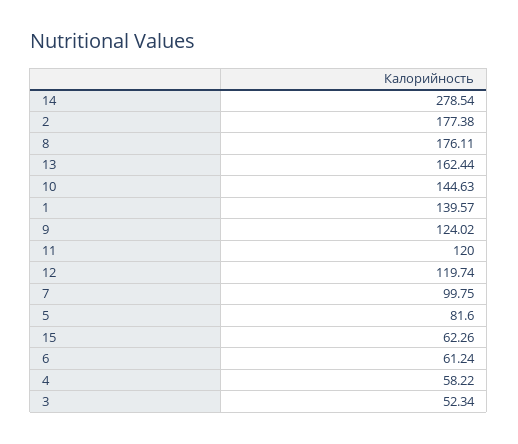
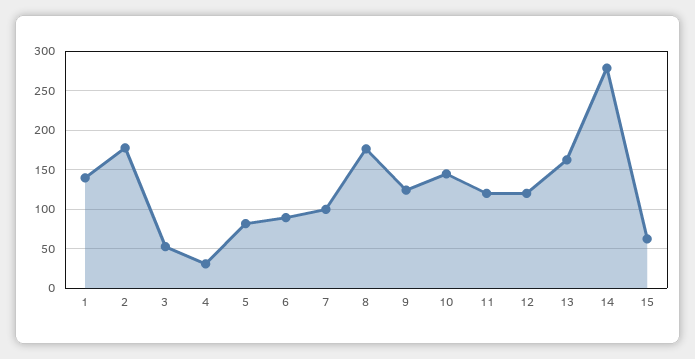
  {
    "14": 278.54,
    "2": 177.38,
    "8": 176.11,
    "13": 162.44,
    "10": 144.63,
    "1": 139.57,
    "9": 124.02,
    "11": 120,
    "12": 119.74,
    "7": 99.75,
    "5": 81.6,
    "15": 62.26,
-   "6": 61.24,
+   "6": 90,
-   "4": 58.22,
+   "4": 30,
    "3": 52.34
  }

